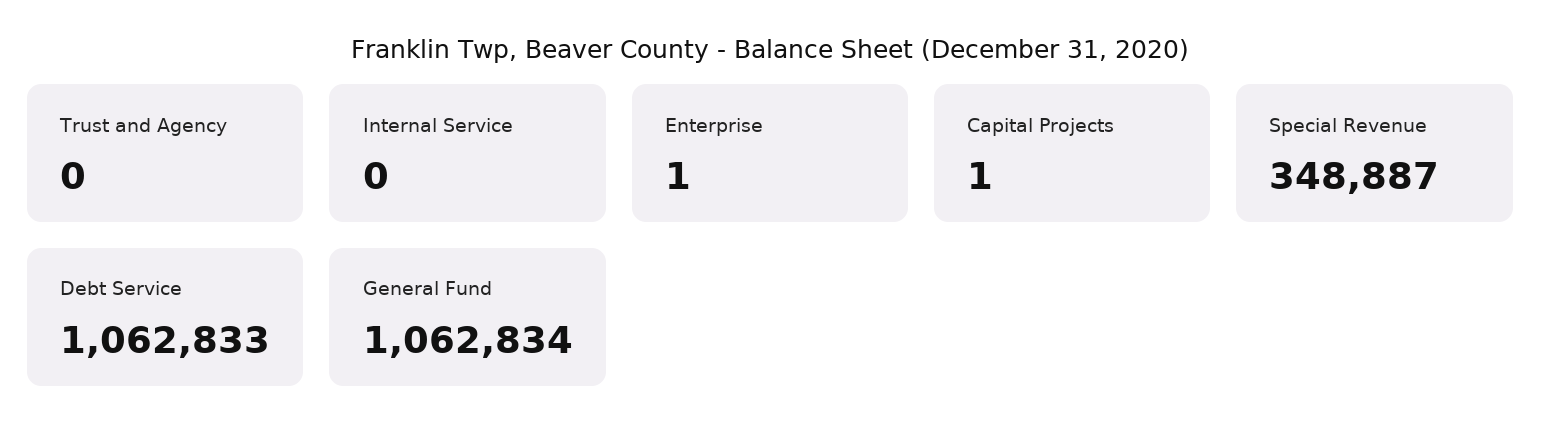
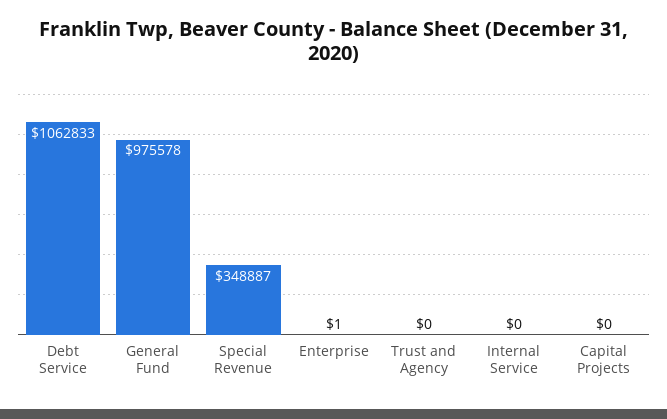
  {
    "Trust and Agency": 0,
    "Internal Service": 0,
    "Enterprise": 1,
-   "Capital Projects": 1,
+   "Capital Projects": 0,
    "Special Revenue": 348887,
    "Debt Service": 1062833,
-   "General Fund": 1062834
+   "General Fund": 975578
  }

